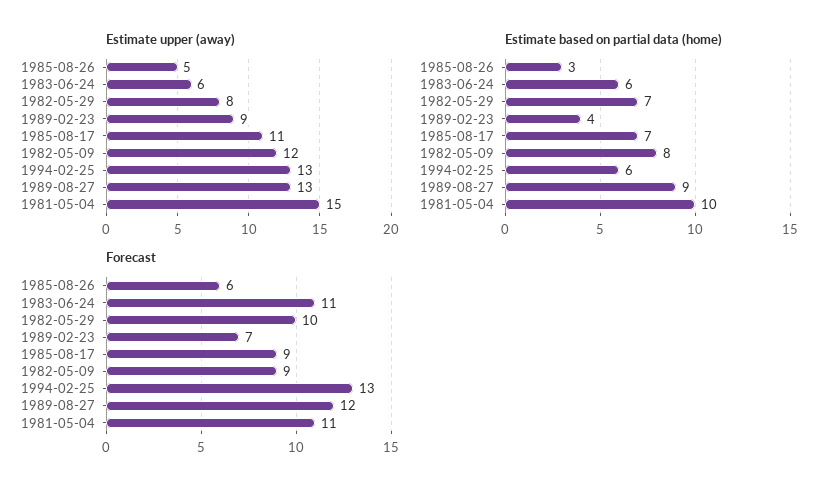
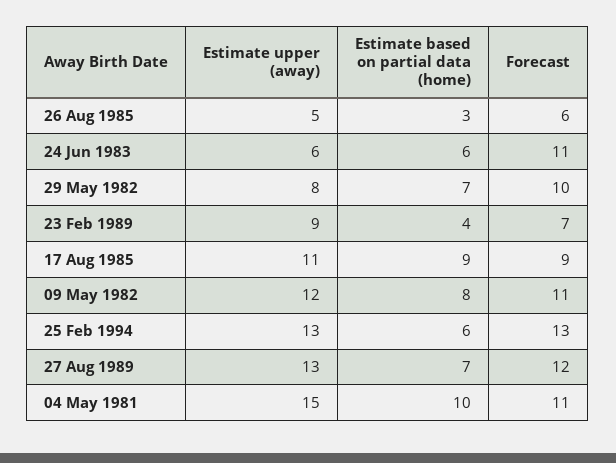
  {
    "Estimate upper (away)": {
      "1985-08-26": 5,
      "1983-06-24": 6,
      "1982-05-29": 8,
      "1989-02-23": 9,
      "1985-08-17": 11,
      "1982-05-09": 12,
      "1994-02-25": 13,
      "1989-08-27": 13,
      "1981-05-04": 15
    },
    "Estimate based on partial data (home)": {
      "1985-08-26": 3,
      "1983-06-24": 6,
      "1982-05-29": 7,
      "1989-02-23": 4,
-     "1985-08-17": 7,
+     "1985-08-17": 9,
      "1982-05-09": 8,
      "1994-02-25": 6,
-     "1989-08-27": 9,
+     "1989-08-27": 7,
      "1981-05-04": 10
    },
    "Forecast": {
      "1985-08-26": 6,
      "1983-06-24": 11,
      "1982-05-29": 10,
      "1989-02-23": 7,
      "1985-08-17": 9,
-     "1982-05-09": 9,
+     "1982-05-09": 11,
      "1994-02-25": 13,
      "1989-08-27": 12,
      "1981-05-04": 11
    }
  }

